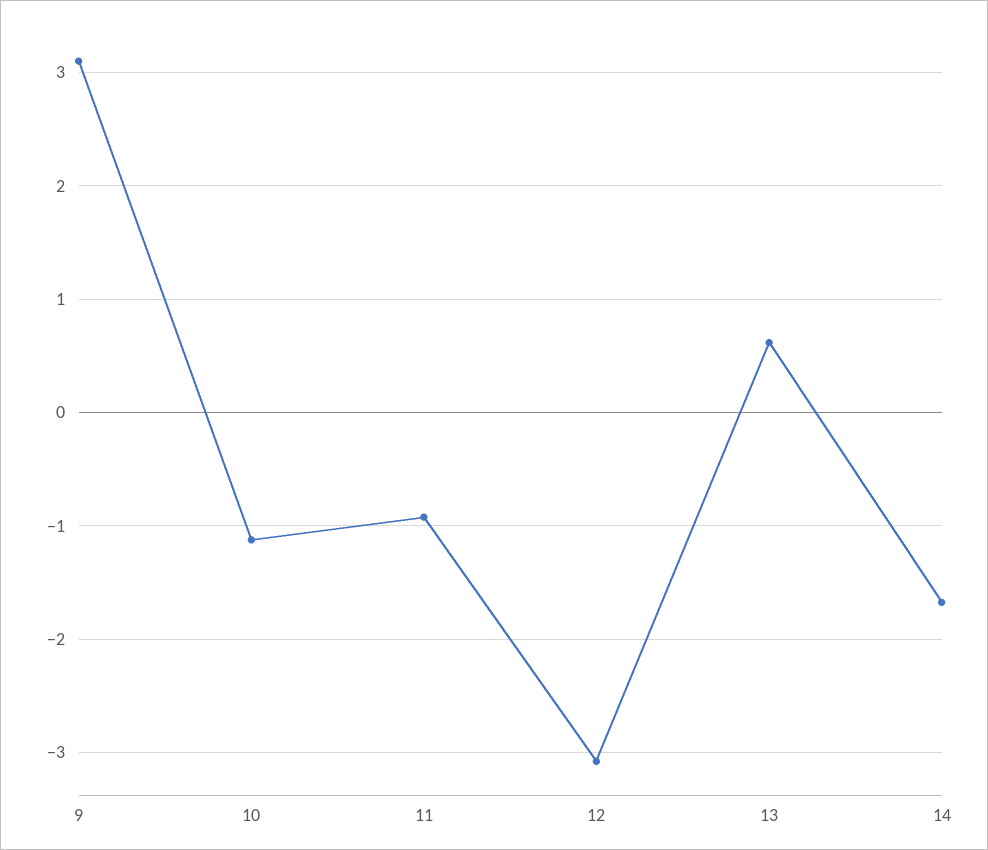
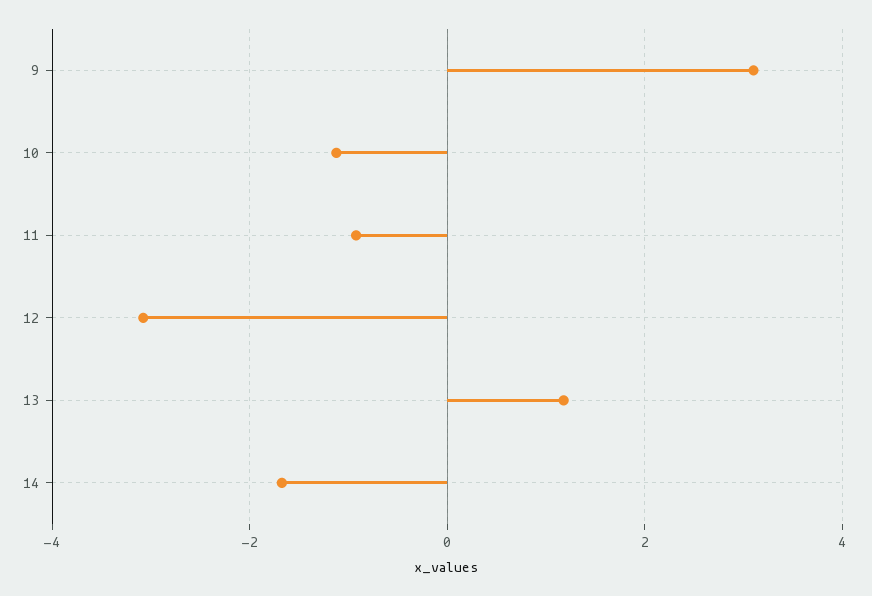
  {
    "9": 3.1,
    "10": -1.1,
    "11": -0.9,
    "12": -3.1,
-   "13": 0.6,
+   "13": 1.2,
    "14": -1.7
  }

